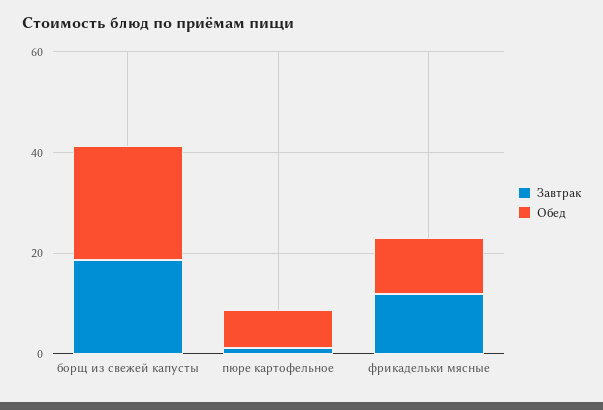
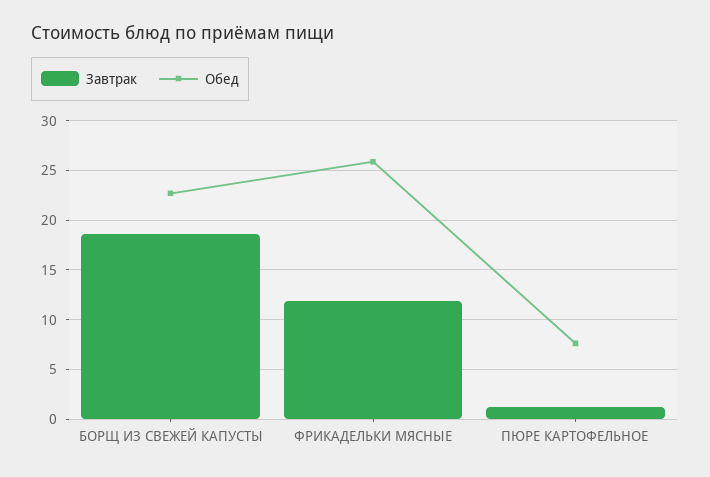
  {
    "Завтрак": {
      "борщ из свежей капусты": 19,
      "пюре картофельное": 1,
      "фрикадельки мясные": 12
    },
    "Обед": {
      "борщ из свежей капусты": 23,
      "пюре картофельное": 8,
-     "фрикадельки мясные": 10
+     "фрикадельки мясные": 26
    }
  }

